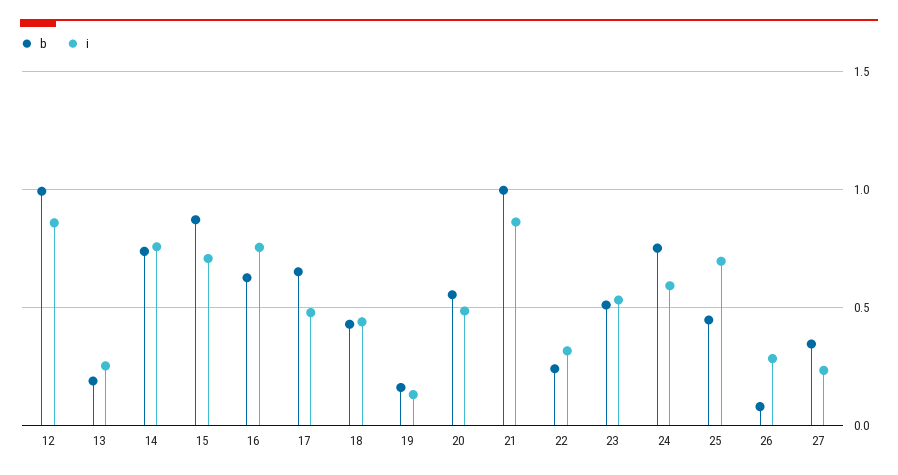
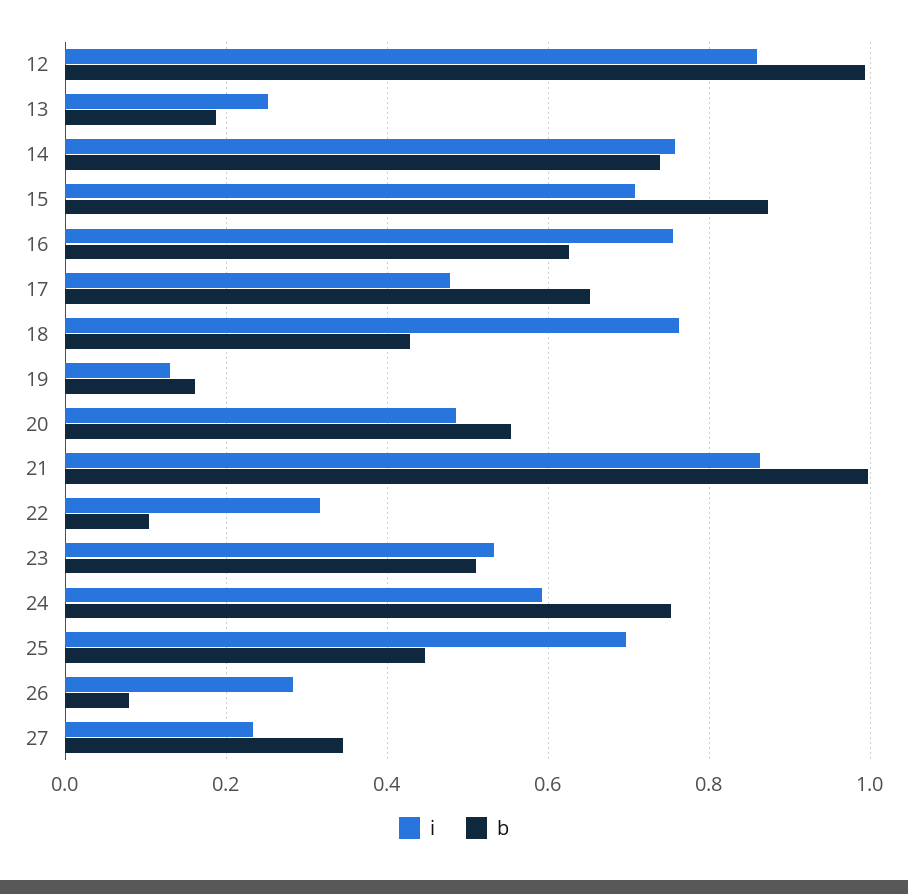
  {
    "b": {
      "12": 1,
      "13": 0.18,
      "14": 0.74,
      "15": 0.88,
      "16": 0.62,
      "17": 0.66,
      "18": 0.42,
      "19": 0.16,
      "20": 0.56,
      "21": 1,
-     "22": 0.25,
+     "22": 0.1,
      "23": 0.52,
      "24": 0.76,
      "25": 0.44,
      "26": 0.08,
      "27": 0.34
    },
    "i": {
      "12": 0.86,
      "13": 0.26,
      "14": 0.76,
      "15": 0.7,
      "16": 0.76,
      "17": 0.48,
-     "18": 0.45,
+     "18": 0.76,
      "19": 0.14,
      "20": 0.48,
      "21": 0.86,
      "22": 0.32,
      "23": 0.54,
      "24": 0.6,
      "25": 0.7,
      "26": 0.28,
      "27": 0.24
    }
  }

